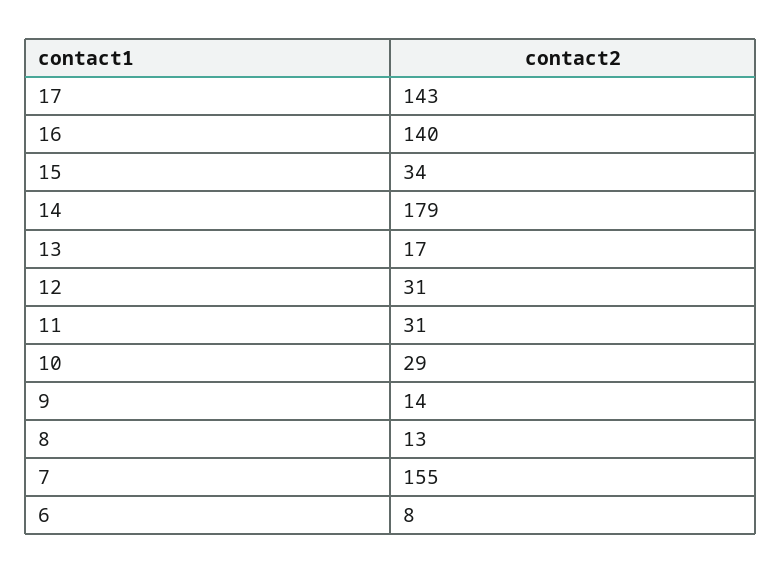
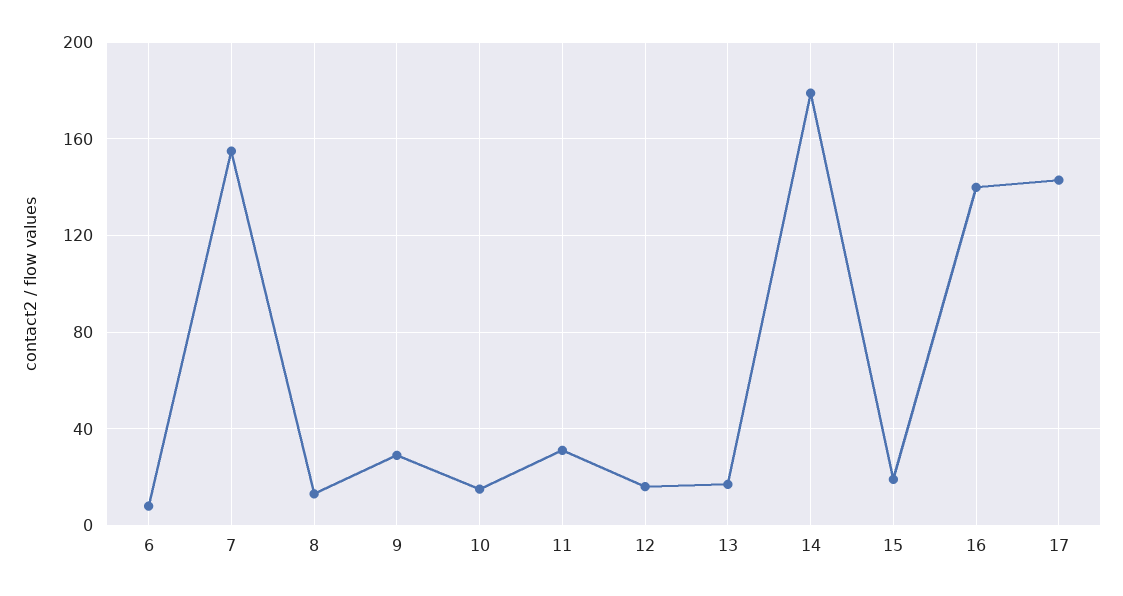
  {
    "17": 143,
    "16": 140,
-   "15": 34,
+   "15": 20,
    "14": 179,
    "13": 17,
-   "12": 31,
+   "12": 15,
    "11": 31,
-   "10": 29,
+   "10": 15,
-   "9": 14,
+   "9": 30,
    "8": 13,
    "7": 155,
    "6": 8
  }

